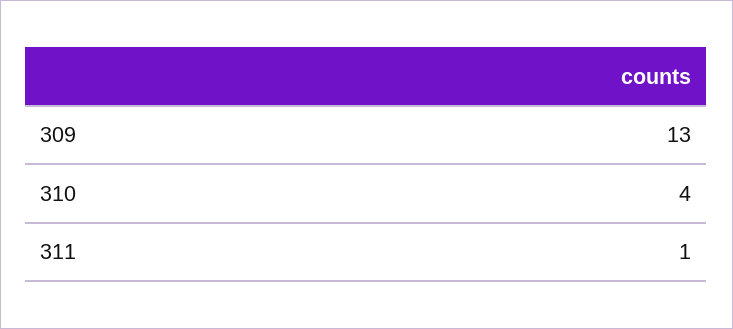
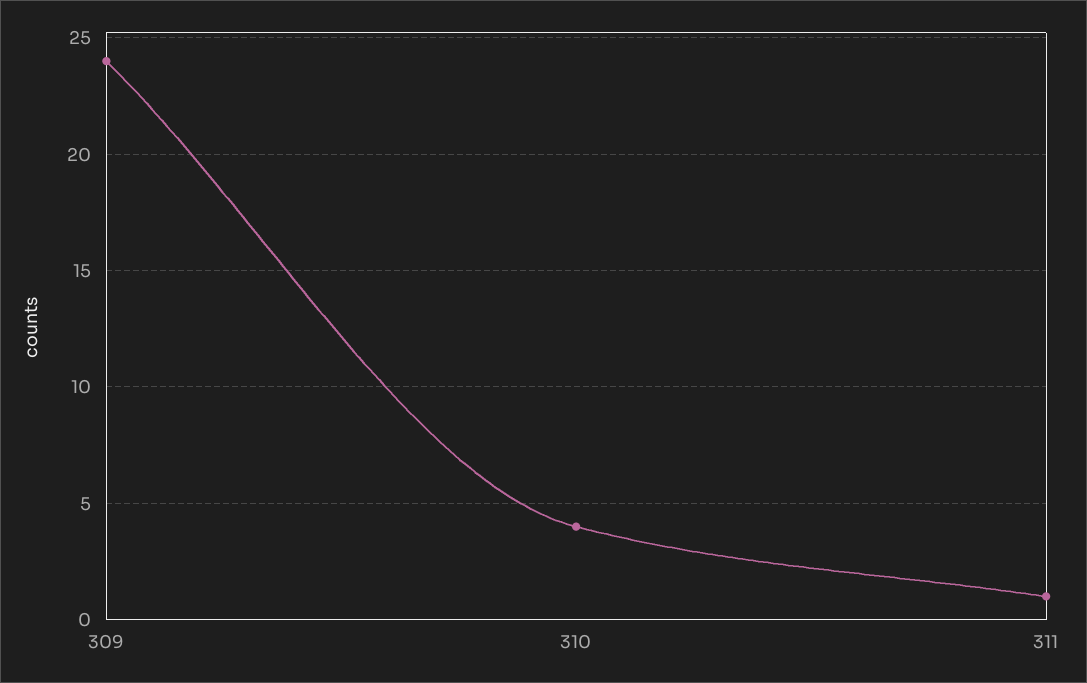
  {
-   "309": 13,
+   "309": 24,
    "310": 4,
    "311": 1
  }

